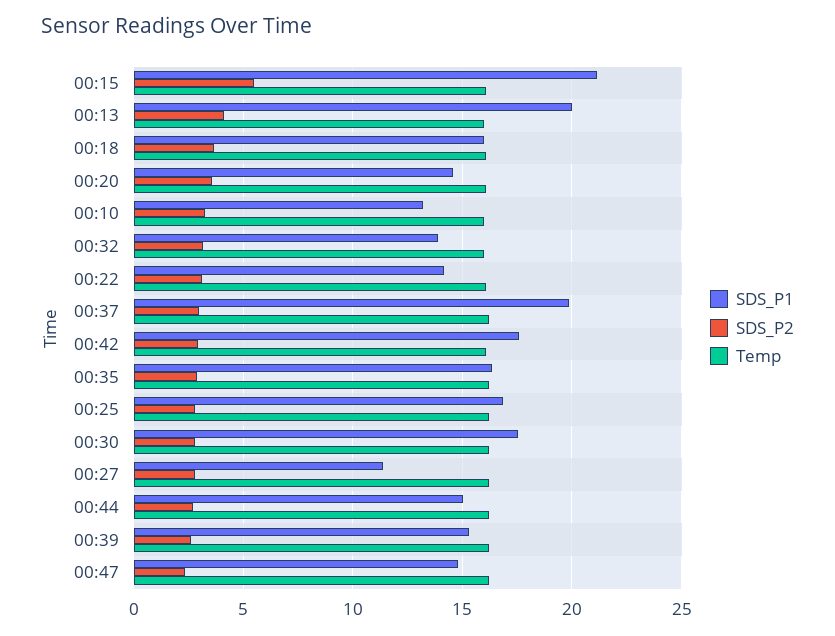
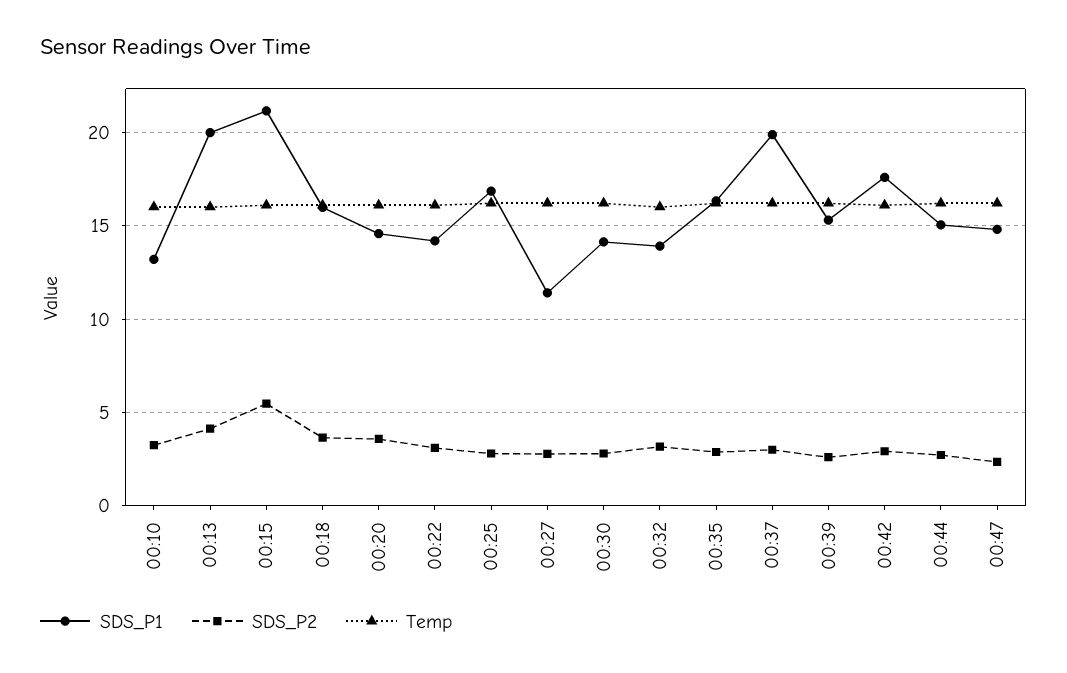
  {
    "SDS_P1": {
      "00:15": 21,
      "00:13": 20,
      "00:18": 16,
      "00:20": 14.5,
      "00:10": 13,
      "00:32": 14,
      "00:22": 14,
      "00:37": 20,
      "00:42": 17.5,
      "00:35": 16.5,
      "00:25": 17,
-     "00:30": 17.5,
+     "00:30": 14,
      "00:27": 11.5,
      "00:44": 15,
      "00:39": 15.5,
      "00:47": 15
    },
    "SDS_P2": {
      "00:15": 5.5,
      "00:13": 4,
      "00:18": 3.5,
      "00:20": 3.5,
      "00:10": 3.5,
      "00:32": 3,
      "00:22": 3,
      "00:37": 3,
      "00:42": 3,
      "00:35": 3,
      "00:25": 3,
      "00:30": 3,
      "00:27": 3,
      "00:44": 2.5,
      "00:39": 2.5,
      "00:47": 2.5
    },
    "Temp": {
      "00:15": 16,
      "00:13": 16,
      "00:18": 16,
      "00:20": 16,
      "00:10": 16,
      "00:32": 16,
      "00:22": 16,
      "00:37": 16,
      "00:42": 16,
      "00:35": 16,
      "00:25": 16,
      "00:30": 16,
      "00:27": 16,
      "00:44": 16,
      "00:39": 16,
      "00:47": 16
    }
  }

